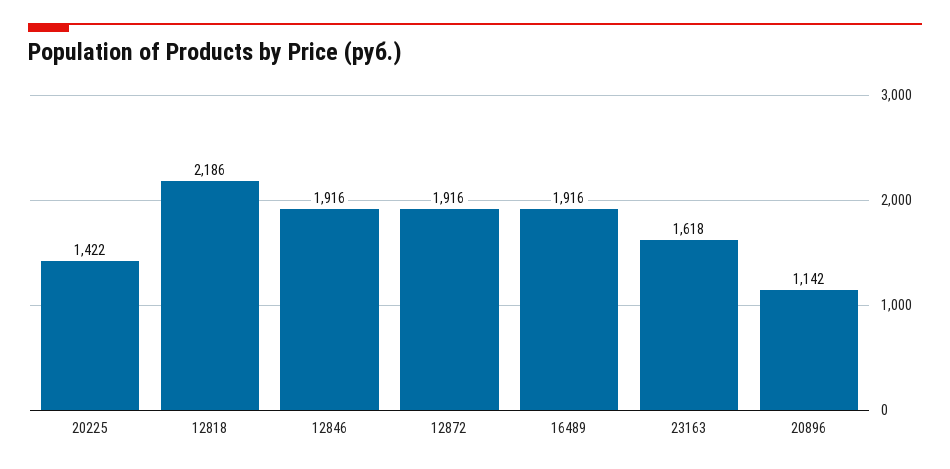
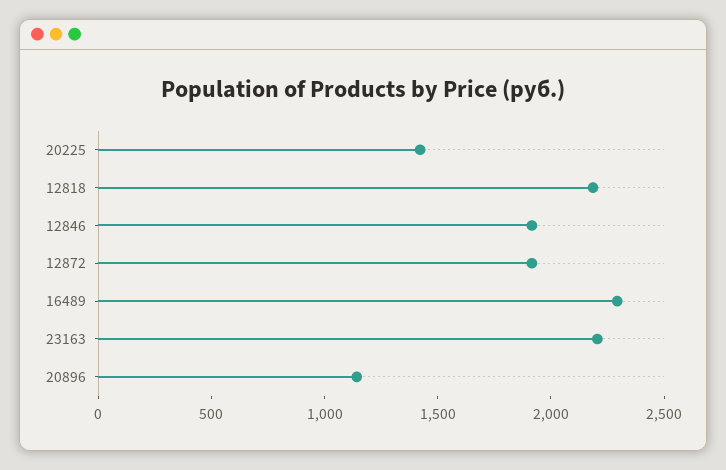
  {
    "20225": 1422,
    "12818": 2186,
    "12846": 1916,
    "12872": 1916,
-   "16489": 1916,
+   "16489": 2300,
-   "23163": 1618,
+   "23163": 2200,
    "20896": 1142
  }

